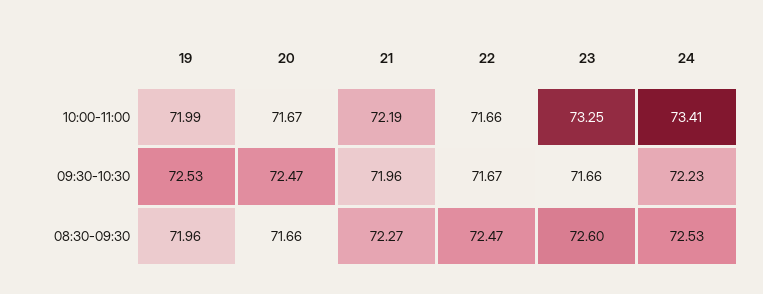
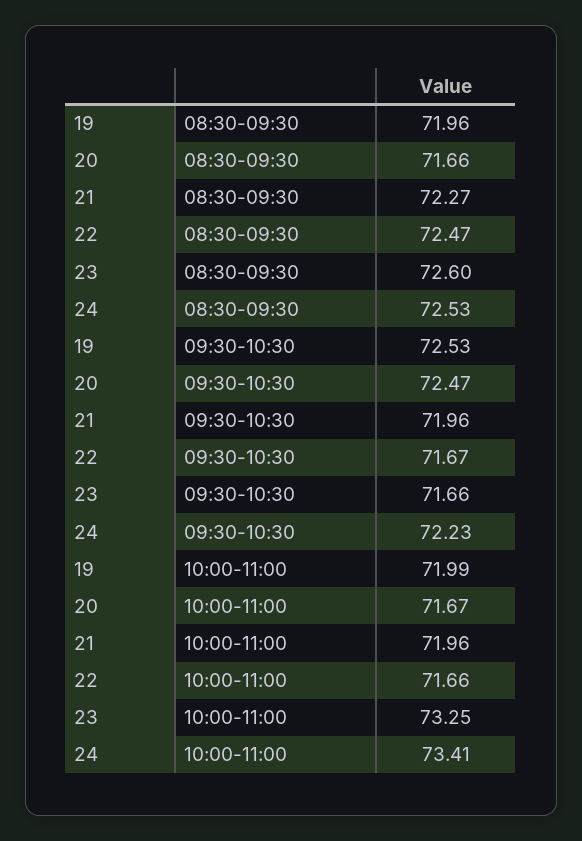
  {
    "19": {
      "10:00-11:00": 71.99,
      "09:30-10:30": 72.53,
      "08:30-09:30": 71.96
    },
    "20": {
      "10:00-11:00": 71.67,
      "09:30-10:30": 72.47,
      "08:30-09:30": 71.66
    },
    "21": {
-     "10:00-11:00": 72.19,
+     "10:00-11:00": 71.96,
      "09:30-10:30": 71.96,
      "08:30-09:30": 72.27
    },
    "22": {
      "10:00-11:00": 71.66,
      "09:30-10:30": 71.67,
      "08:30-09:30": 72.47
    },
    "23": {
      "10:00-11:00": 73.25,
      "09:30-10:30": 71.66,
      "08:30-09:30": 72.6
    },
    "24": {
      "10:00-11:00": 73.41,
      "09:30-10:30": 72.23,
      "08:30-09:30": 72.53
    }
  }

